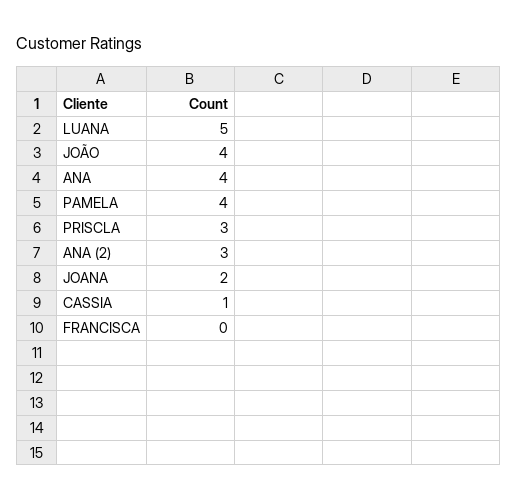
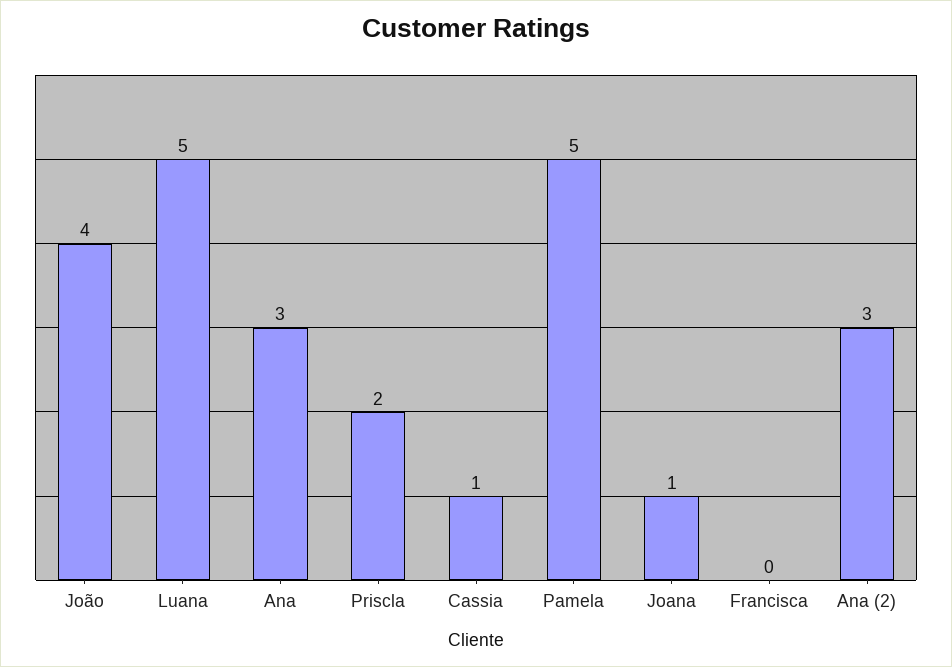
  {
    "LUANA": 5,
    "JOÃO": 4,
-   "ANA": 4,
+   "ANA": 3,
-   "PAMELA": 4,
+   "PAMELA": 5,
-   "PRISCLA": 3,
+   "PRISCLA": 2,
    "ANA (2)": 3,
-   "JOANA": 2,
+   "JOANA": 1,
    "CASSIA": 1,
    "FRANCISCA": 0
  }

